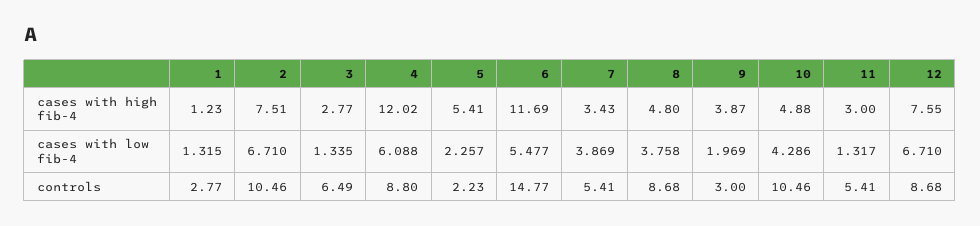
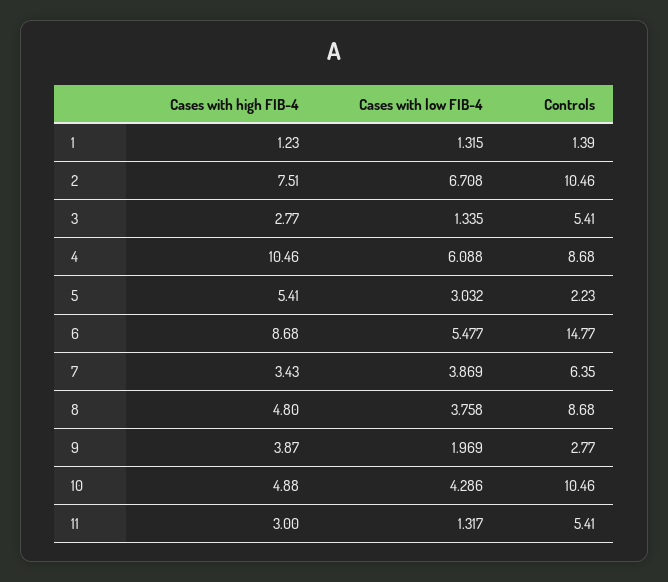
  {
    "1": {
      "cases with high fib-4": 1.23,
      "cases with low fib-4": 1.315,
-     "controls": 2.77
+     "controls": 1.39
    },
    "2": {
      "cases with high fib-4": 7.51,
-     "cases with low fib-4": 6.71,
+     "cases with low fib-4": 6.708,
      "controls": 10.46
    },
    "3": {
      "cases with high fib-4": 2.77,
      "cases with low fib-4": 1.335,
-     "controls": 6.49
+     "controls": 5.41
    },
    "4": {
-     "cases with high fib-4": 12.02,
+     "cases with high fib-4": 10.46,
      "cases with low fib-4": 6.088,
-     "controls": 8.8
+     "controls": 8.68
    },
    "5": {
      "cases with high fib-4": 5.41,
-     "cases with low fib-4": 2.257,
+     "cases with low fib-4": 3.032,
      "controls": 2.23
    },
    "6": {
-     "cases with high fib-4": 11.69,
+     "cases with high fib-4": 8.68,
      "cases with low fib-4": 5.477,
      "controls": 14.77
    },
    "7": {
      "cases with high fib-4": 3.43,
      "cases with low fib-4": 3.869,
-     "controls": 5.41
+     "controls": 6.35
    },
    "8": {
      "cases with high fib-4": 4.8,
      "cases with low fib-4": 3.758,
      "controls": 8.68
    },
    "9": {
      "cases with high fib-4": 3.87,
      "cases with low fib-4": 1.969,
-     "controls": 3
+     "controls": 2.77
    },
    "10": {
      "cases with high fib-4": 4.88,
      "cases with low fib-4": 4.286,
      "controls": 10.46
    },
    "11": {
      "cases with high fib-4": 3,
      "cases with low fib-4": 1.317,
      "controls": 5.41
-   },
+   }
-   "12": {
-     "cases with high fib-4": 7.55,
-     "cases with low fib-4": 6.71,
-     "controls": 8.68
-   }
  }

